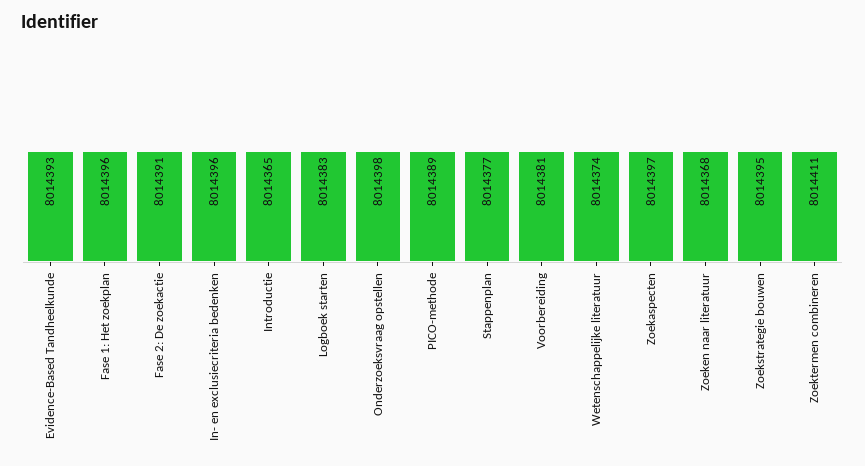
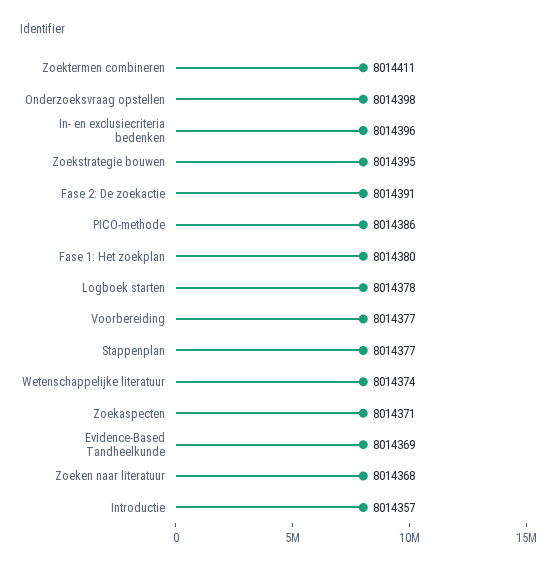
  {
-   "Evidence-Based Tandheelkunde": 8014393,
+   "Evidence-Based Tandheelkunde": 8014369,
-   "Fase 1: Het zoekplan": 8014396,
+   "Fase 1: Het zoekplan": 8014380,
    "Fase 2: De zoekactie": 8014391,
    "In- en exclusiecriteria bedenken": 8014396,
-   "Introductie": 8014365,
+   "Introductie": 8014357,
-   "Logboek starten": 8014383,
+   "Logboek starten": 8014378,
    "Onderzoeksvraag opstellen": 8014398,
-   "PICO-methode": 8014389,
+   "PICO-methode": 8014386,
    "Stappenplan": 8014377,
-   "Voorbereiding": 8014381,
+   "Voorbereiding": 8014377,
    "Wetenschappelijke literatuur": 8014374,
-   "Zoekaspecten": 8014397,
+   "Zoekaspecten": 8014371,
    "Zoeken naar literatuur": 8014368,
    "Zoekstrategie bouwen": 8014395,
    "Zoektermen combineren": 8014411
  }

